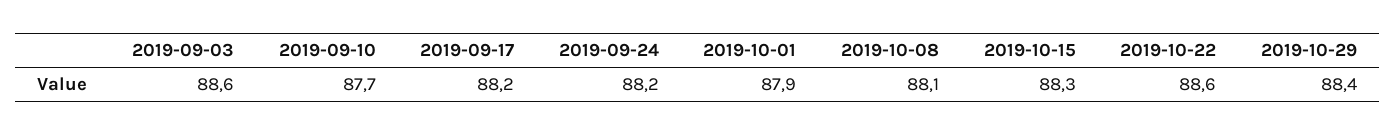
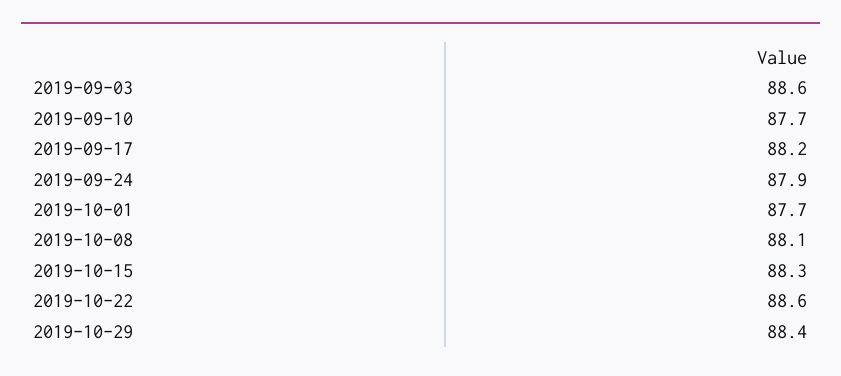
  {
    "2019-09-03": 88.6,
    "2019-09-10": 87.7,
    "2019-09-17": 88.2,
-   "2019-09-24": 88.2,
+   "2019-09-24": 87.9,
-   "2019-10-01": 87.9,
+   "2019-10-01": 87.7,
    "2019-10-08": 88.1,
    "2019-10-15": 88.3,
    "2019-10-22": 88.6,
    "2019-10-29": 88.4
  }

